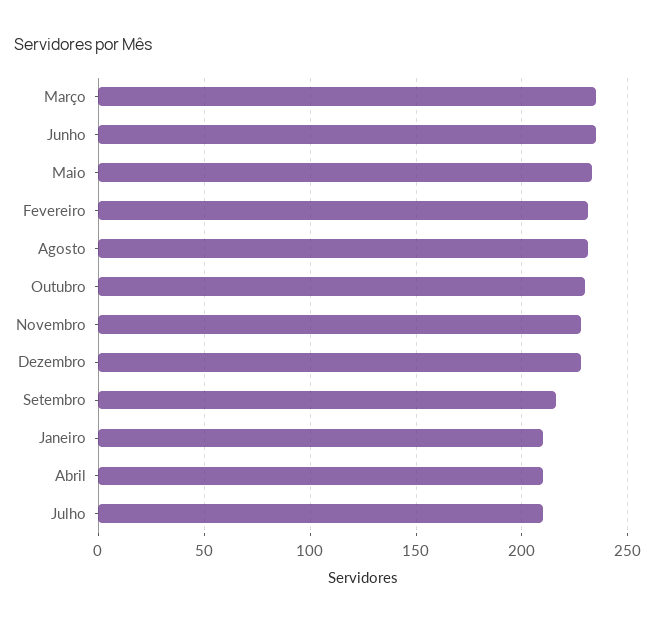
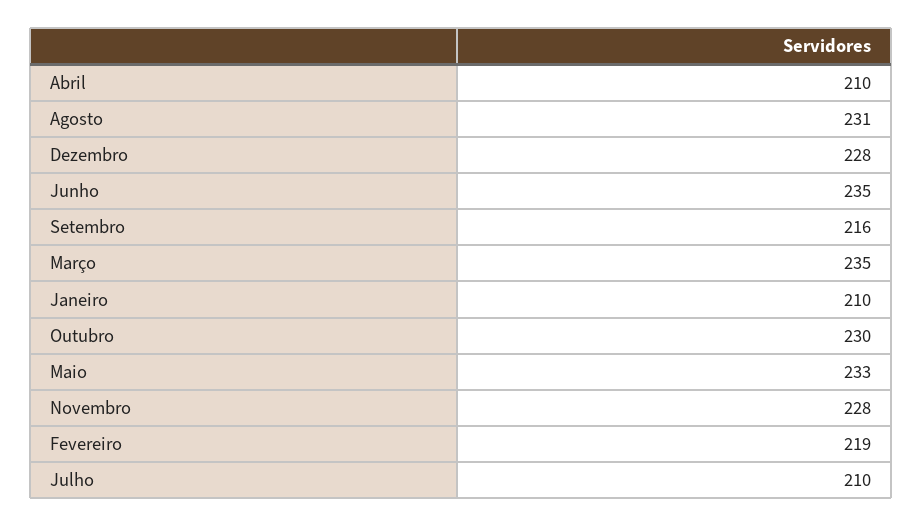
  {
    "Março": 235,
    "Junho": 235,
    "Maio": 233,
-   "Fevereiro": 230,
+   "Fevereiro": 219,
    "Agosto": 231,
    "Outubro": 230,
    "Novembro": 228,
    "Dezembro": 228,
    "Setembro": 216,
    "Janeiro": 210,
    "Abril": 210,
    "Julho": 210
  }

